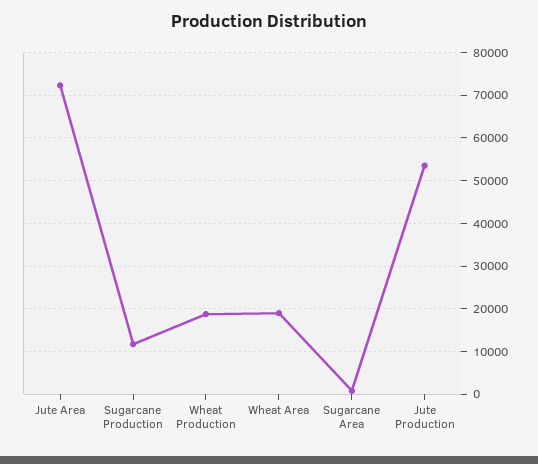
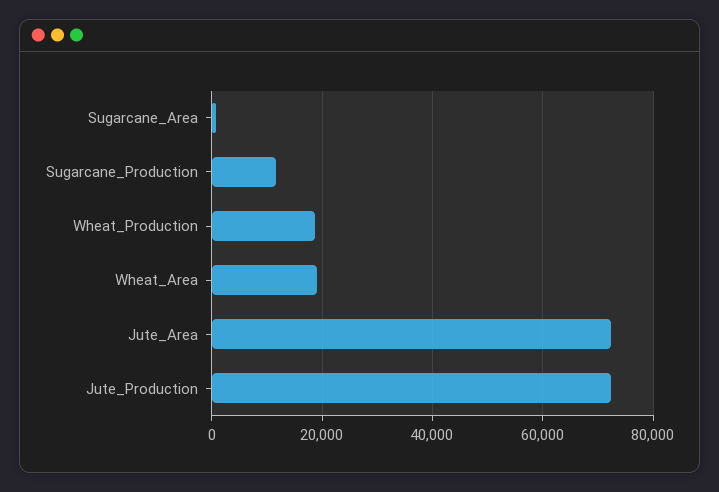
  {
    "Jute Area": 72000,
    "Sugarcane Production": 12000,
    "Wheat Production": 18000,
    "Wheat Area": 20000,
    "Sugarcane Area": 0,
-   "Jute Production": 54000
+   "Jute Production": 72000
  }

